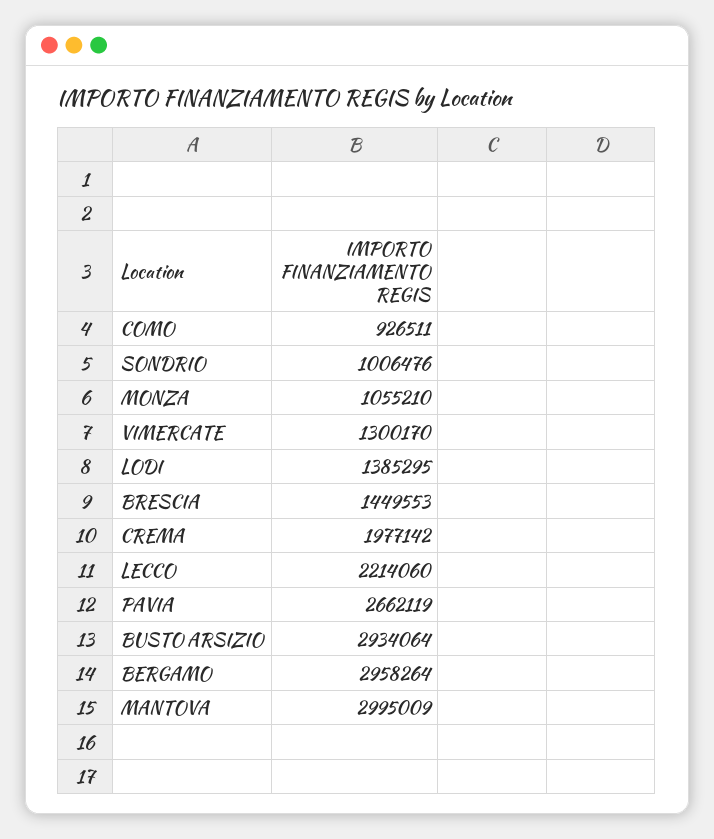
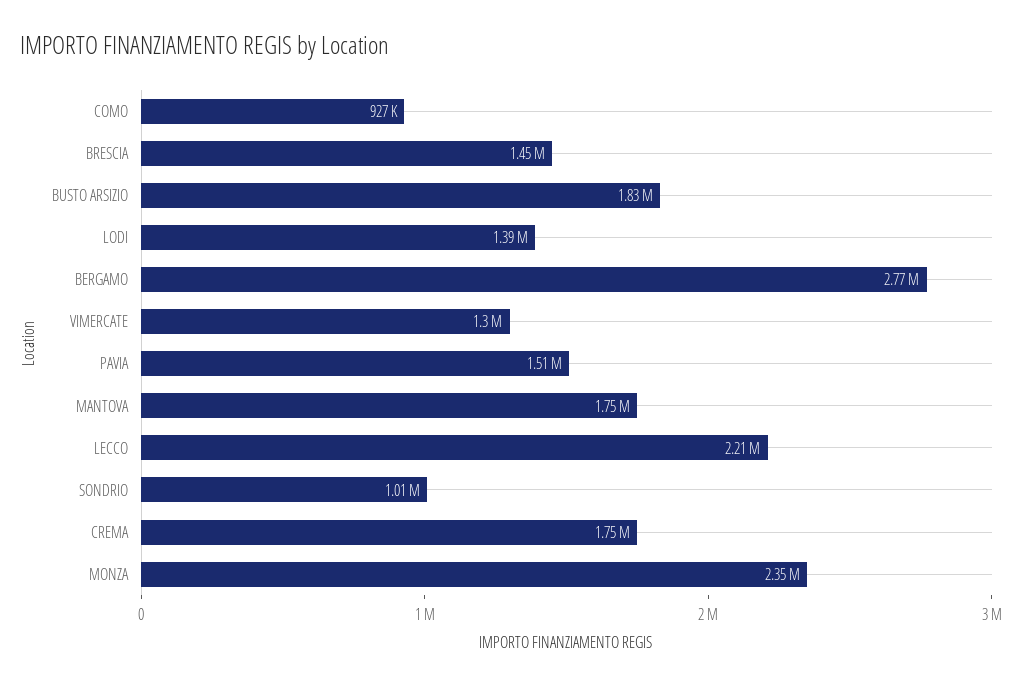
  {
    "COMO": 926511,
    "SONDRIO": 1006476,
-   "MONZA": 1055210,
+   "MONZA": 2350000,
    "VIMERCATE": 1300170,
    "LODI": 1385295,
    "BRESCIA": 1449553,
-   "CREMA": 1977142,
+   "CREMA": 1750000,
    "LECCO": 2214060,
-   "PAVIA": 2662119,
+   "PAVIA": 1510000,
-   "BUSTO ARSIZIO": 2934064,
+   "BUSTO ARSIZIO": 1830000,
-   "BERGAMO": 2958264,
+   "BERGAMO": 2770000,
-   "MANTOVA": 2995009
+   "MANTOVA": 1750000
  }

